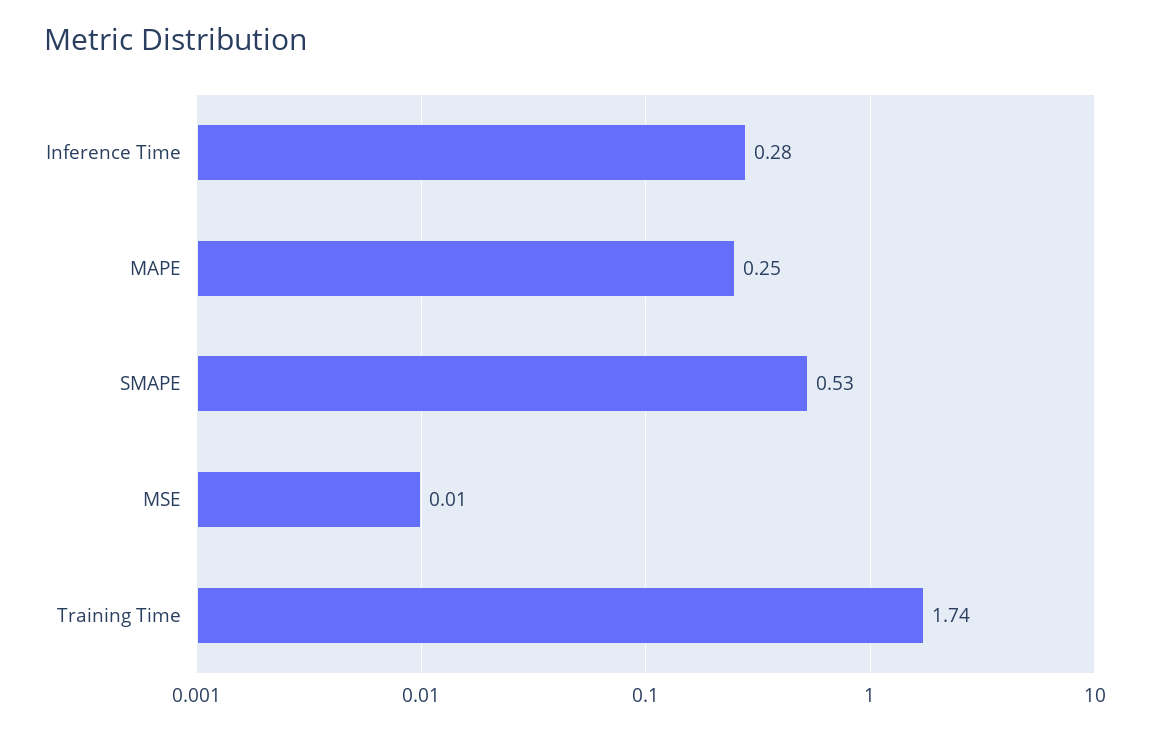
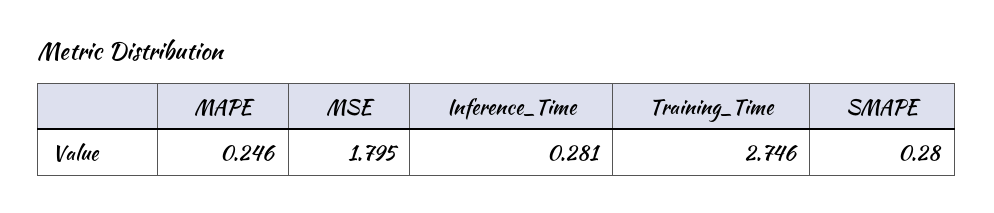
  {
    "Inference Time": 0.281,
    "MAPE": 0.246,
-   "SMAPE": 0.53,
+   "SMAPE": 0.28,
-   "MSE": 0.01,
+   "MSE": 1.795,
-   "Training Time": 1.74
+   "Training Time": 2.746
  }

